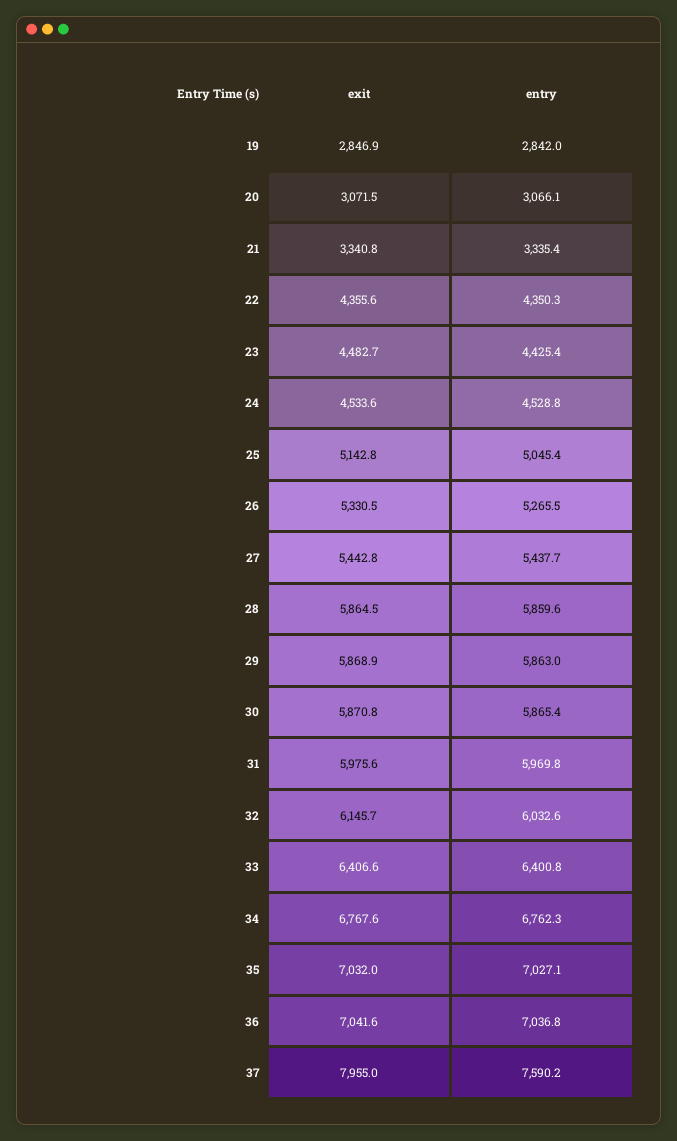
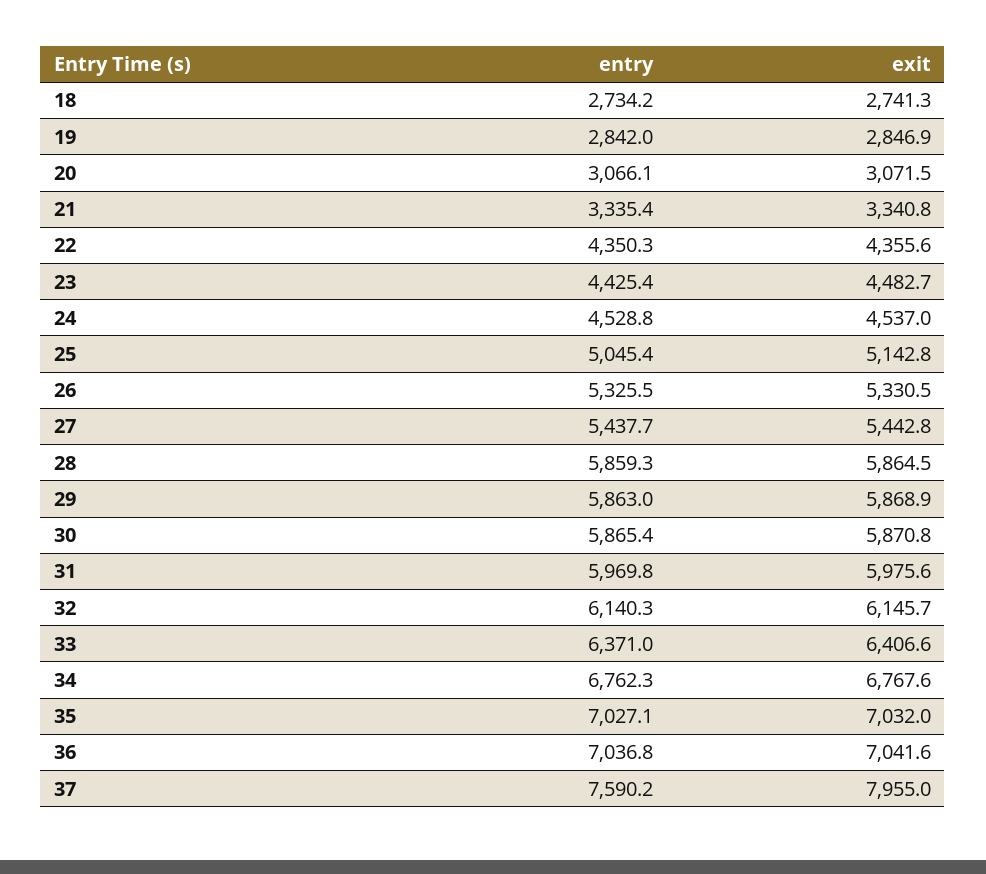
  {
    "exit": {
      "19": 2846.9,
      "20": 3071.5,
      "21": 3340.8,
      "22": 4355.6,
      "23": 4482.7,
-     "24": 4533.6,
+     "24": 4537,
      "25": 5142.8,
      "26": 5330.5,
      "27": 5442.8,
      "28": 5864.5,
      "29": 5868.9,
      "30": 5870.8,
      "31": 5975.6,
      "32": 6145.7,
      "33": 6406.6,
      "34": 6767.6,
      "35": 7032,
      "36": 7041.6,
-     "37": 7955
+     "37": 7955,
+     "18": 2741.3
    },
    "entry": {
      "19": 2842,
      "20": 3066.1,
      "21": 3335.4,
      "22": 4350.3,
      "23": 4425.4,
      "24": 4528.8,
      "25": 5045.4,
-     "26": 5265.5,
+     "26": 5325.5,
      "27": 5437.7,
-     "28": 5859.6,
+     "28": 5859.3,
      "29": 5863,
      "30": 5865.4,
      "31": 5969.8,
-     "32": 6032.6,
+     "32": 6140.3,
-     "33": 6400.8,
+     "33": 6371,
      "34": 6762.3,
      "35": 7027.1,
      "36": 7036.8,
-     "37": 7590.2
+     "37": 7590.2,
+     "18": 2734.2
    }
  }

